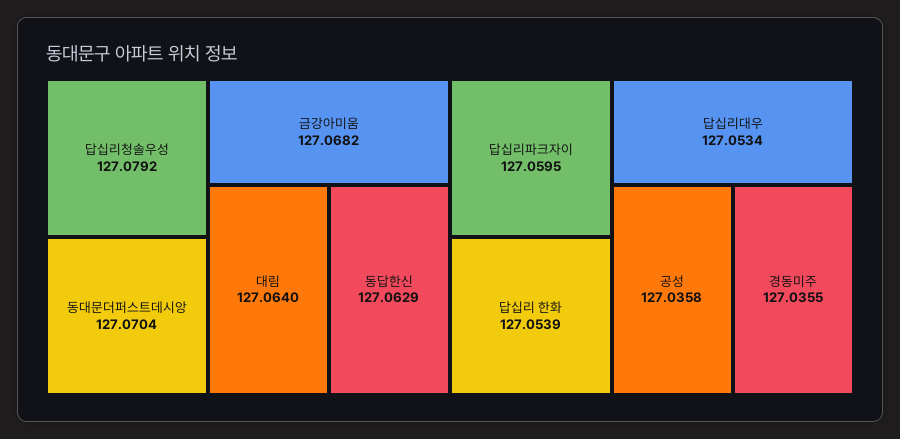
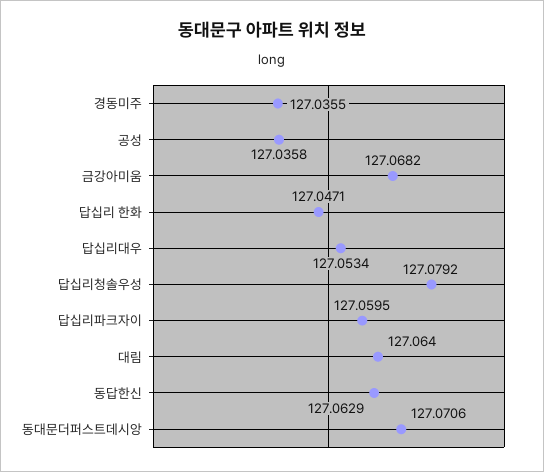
  {
    "답십리청솔우성": 127.0792,
-   "동대문더퍼스트데시앙": 127.0704,
+   "동대문더퍼스트데시앙": 127.0706,
    "금강아미움": 127.0682,
    "대림": 127.064,
    "동답한신": 127.0629,
    "답십리파크자이": 127.0595,
-   "답십리 한화": 127.0539,
+   "답십리 한화": 127.0471,
    "답십리대우": 127.0534,
    "공성": 127.0358,
    "경동미주": 127.0355
  }

